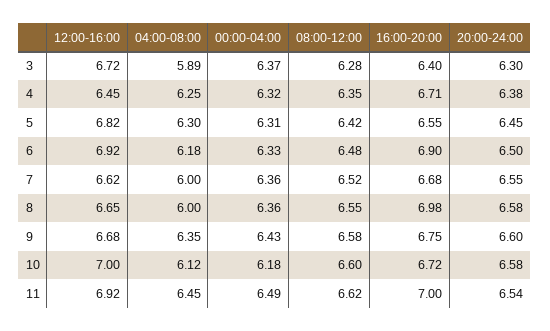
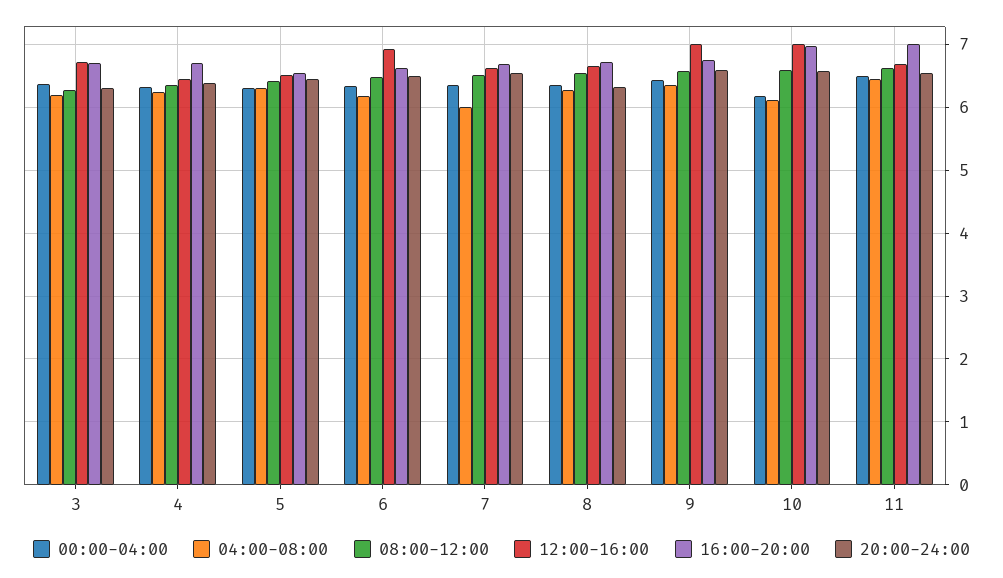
  {
    "12:00-16:00": {
      "3": 6.72,
      "4": 6.45,
-     "5": 6.82,
+     "5": 6.5,
      "6": 6.92,
      "7": 6.62,
      "8": 6.65,
-     "9": 6.68,
+     "9": 7,
      "10": 7,
-     "11": 6.92
+     "11": 6.7
    },
    "04:00-08:00": {
-     "3": 5.89,
+     "3": 6.2,
      "4": 6.25,
      "5": 6.3,
      "6": 6.18,
      "7": 6,
-     "8": 6,
+     "8": 6.3,
      "9": 6.35,
      "10": 6.12,
      "11": 6.45
    },
    "00:00-04:00": {
      "3": 6.37,
      "4": 6.32,
      "5": 6.31,
      "6": 6.33,
      "7": 6.36,
      "8": 6.36,
      "9": 6.43,
      "10": 6.18,
      "11": 6.49
    },
    "08:00-12:00": {
      "3": 6.28,
      "4": 6.35,
      "5": 6.42,
      "6": 6.48,
      "7": 6.52,
      "8": 6.55,
      "9": 6.58,
      "10": 6.6,
      "11": 6.62
    },
    "16:00-20:00": {
-     "3": 6.4,
+     "3": 6.7,
      "4": 6.71,
      "5": 6.55,
-     "6": 6.9,
+     "6": 6.6,
      "7": 6.68,
-     "8": 6.98,
+     "8": 6.7,
      "9": 6.75,
-     "10": 6.72,
+     "10": 7,
      "11": 7
    },
    "20:00-24:00": {
      "3": 6.3,
      "4": 6.38,
      "5": 6.45,
      "6": 6.5,
      "7": 6.55,
-     "8": 6.58,
+     "8": 6.3,
      "9": 6.6,
      "10": 6.58,
      "11": 6.54
    }
  }

